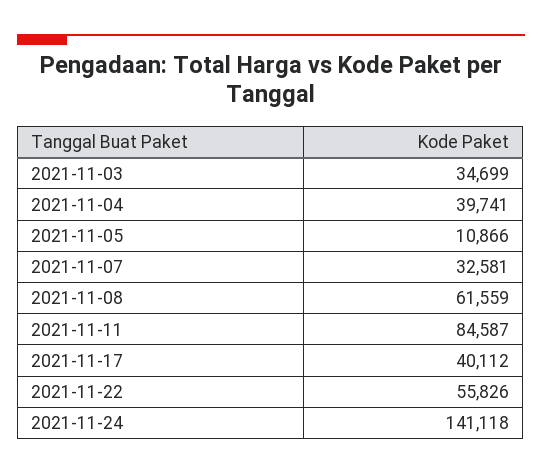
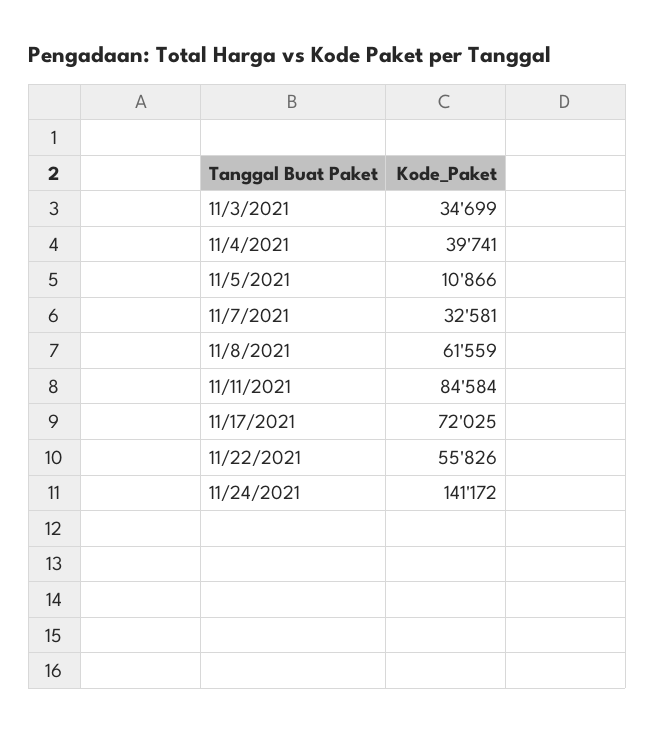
  {
    "2021-11-03": 34699,
    "2021-11-04": 39741,
    "2021-11-05": 10866,
    "2021-11-07": 32581,
    "2021-11-08": 61559,
-   "2021-11-11": 84587,
+   "2021-11-11": 84584,
-   "2021-11-17": 40112,
+   "2021-11-17": 72025,
    "2021-11-22": 55826,
-   "2021-11-24": 141118
+   "2021-11-24": 141172
  }

